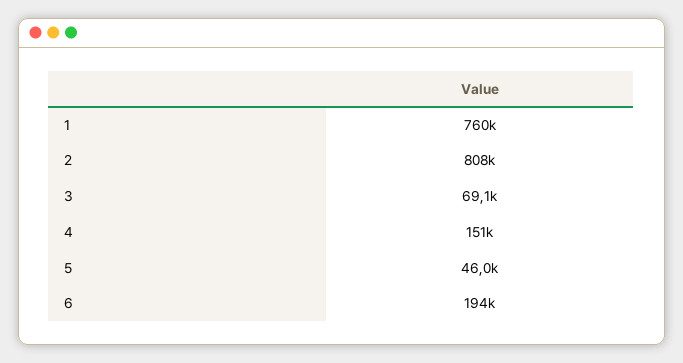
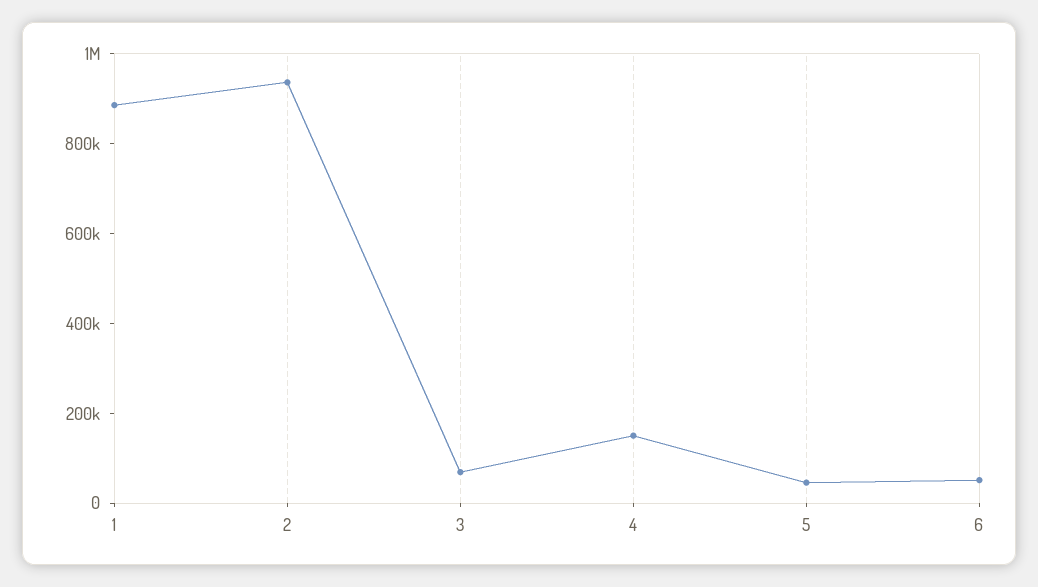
  {
-   "1": 760000,
+   "1": 900000,
-   "2": 808000,
+   "2": 950000,
    "3": 69100,
    "4": 151000,
    "5": 46000,
-   "6": 194000
+   "6": 50000
  }

